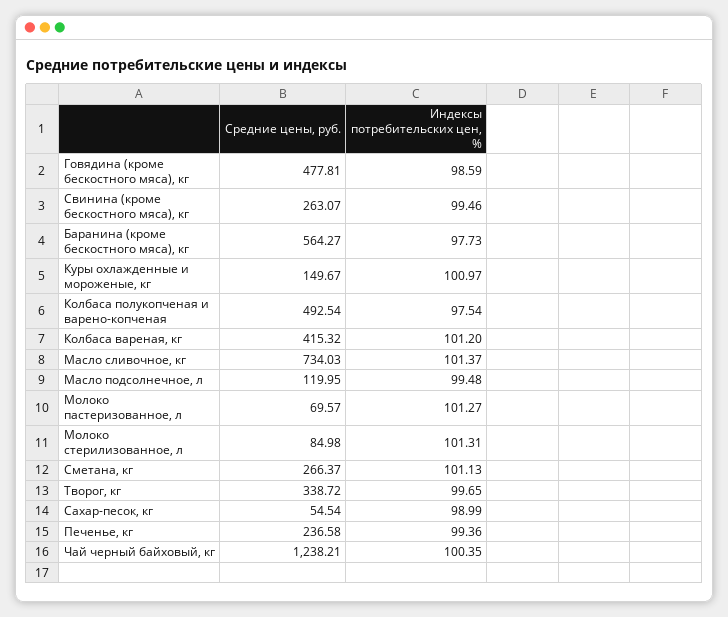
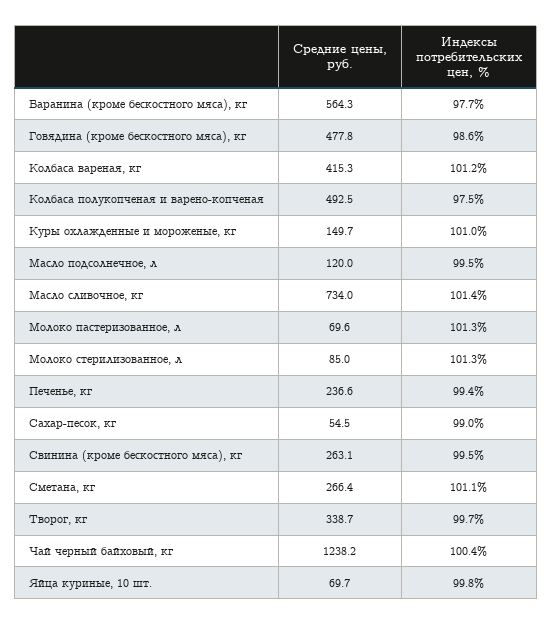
  {
    "Средние цены, руб.": {
      "Говядина (кроме бескостного мяса), кг": 477.81,
      "Свинина (кроме бескостного мяса), кг": 263.07,
      "Баранина (кроме бескостного мяса), кг": 564.27,
      "Куры охлажденные и мороженые, кг": 149.67,
      "Колбаса полукопченая и варено-копченая": 492.54,
      "Колбаса вареная, кг": 415.32,
      "Масло сливочное, кг": 734.03,
      "Масло подсолнечное, л": 119.95,
      "Молоко пастеризованное, л": 69.57,
      "Молоко стерилизованное, л": 84.98,
      "Сметана, кг": 266.37,
      "Творог, кг": 338.72,
      "Сахар-песок, кг": 54.54,
      "Печенье, кг": 236.58,
-     "Чай черный байховый, кг": 1238.21
+     "Чай черный байховый, кг": 1238.21,
+     "Яйца куриные, 10 шт.": 69.7
    },
    "Индексы потребительских цен, %": {
      "Говядина (кроме бескостного мяса), кг": 98.59,
      "Свинина (кроме бескостного мяса), кг": 99.46,
      "Баранина (кроме бескостного мяса), кг": 97.73,
      "Куры охлажденные и мороженые, кг": 100.97,
      "Колбаса полукопченая и варено-копченая": 97.54,
      "Колбаса вареная, кг": 101.2,
      "Масло сливочное, кг": 101.37,
      "Масло подсолнечное, л": 99.48,
      "Молоко пастеризованное, л": 101.27,
      "Молоко стерилизованное, л": 101.31,
      "Сметана, кг": 101.13,
      "Творог, кг": 99.65,
      "Сахар-песок, кг": 98.99,
      "Печенье, кг": 99.36,
-     "Чай черный байховый, кг": 100.35
+     "Чай черный байховый, кг": 100.35,
+     "Яйца куриные, 10 шт.": 99.8
    }
  }

